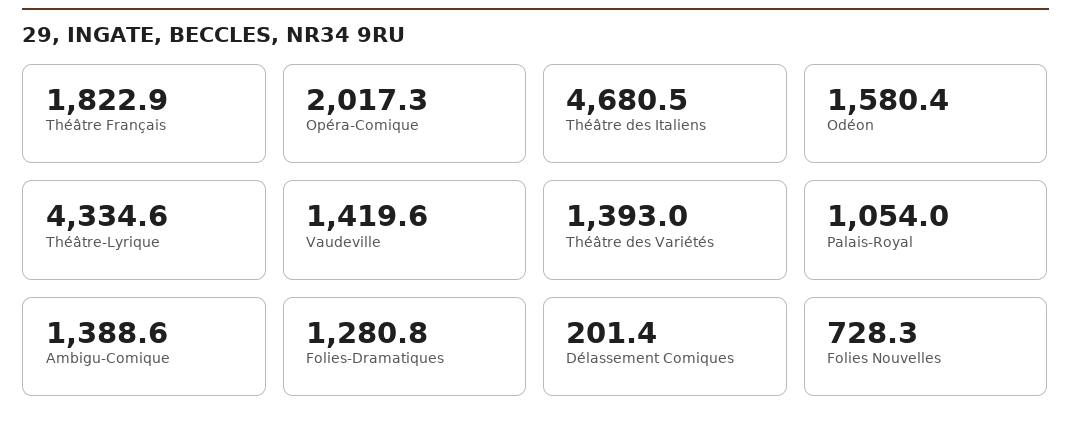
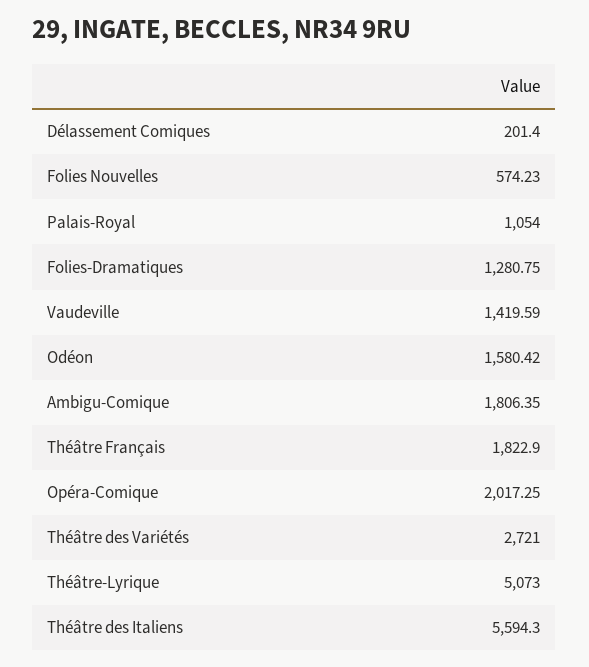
  {
    "Théâtre Français": 1822.9,
    "Opéra-Comique": 2017.25,
-   "Théâtre des Italiens": 4680.5,
+   "Théâtre des Italiens": 5594.3,
    "Odéon": 1580.42,
-   "Théâtre-Lyrique": 4334.6,
+   "Théâtre-Lyrique": 5073,
    "Vaudeville": 1419.59,
-   "Théâtre des Variétés": 1393,
+   "Théâtre des Variétés": 2721,
    "Palais-Royal": 1054,
-   "Ambigu-Comique": 1388.6,
+   "Ambigu-Comique": 1806.35,
    "Folies-Dramatiques": 1280.75,
    "Délassement Comiques": 201.4,
-   "Folies Nouvelles": 728.3
+   "Folies Nouvelles": 574.23
  }

